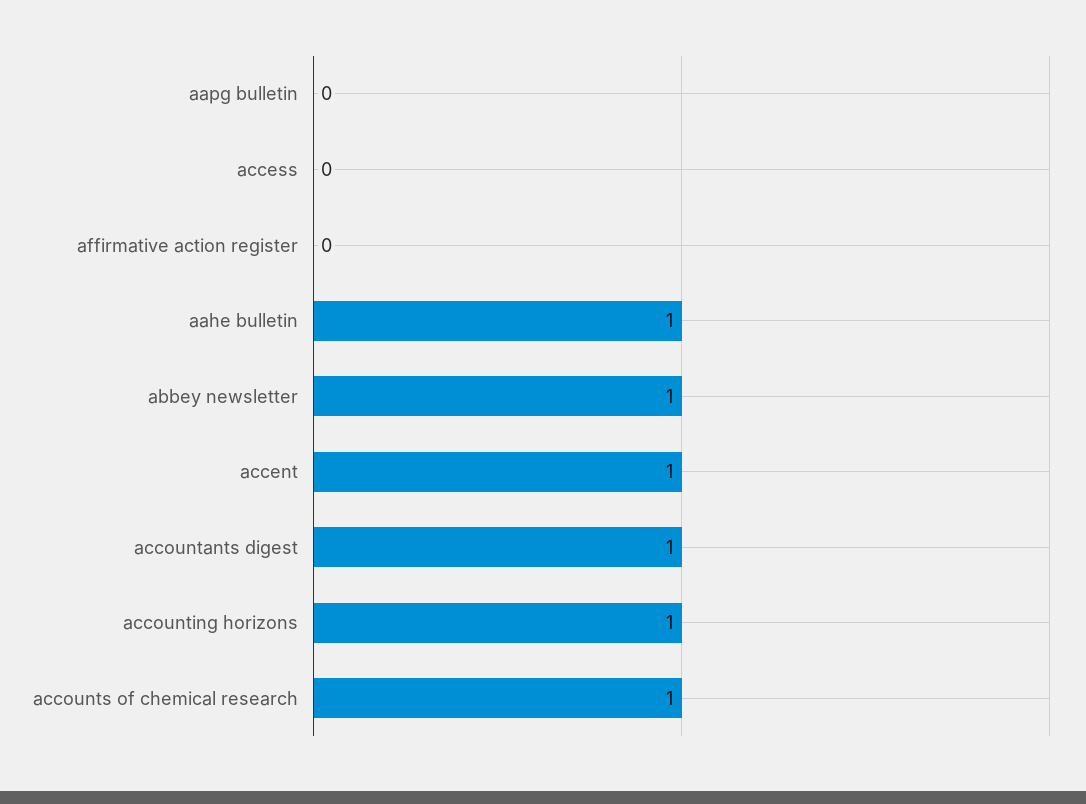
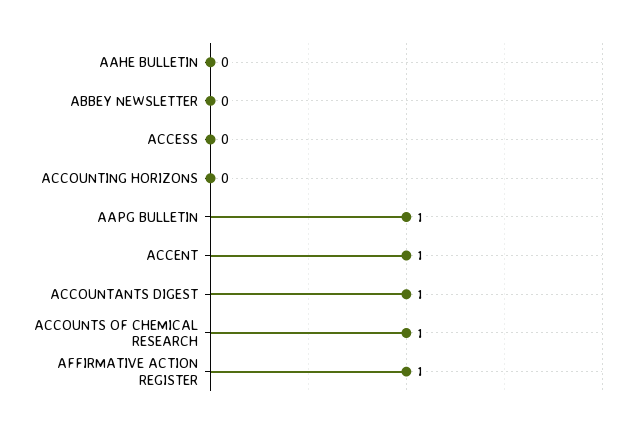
  {
-   "aapg bulletin": 0,
+   "aapg bulletin": 1,
    "access": 0,
-   "affirmative action register": 0,
+   "affirmative action register": 1,
-   "aahe bulletin": 1,
+   "aahe bulletin": 0,
-   "abbey newsletter": 1,
+   "abbey newsletter": 0,
    "accent": 1,
    "accountants digest": 1,
-   "accounting horizons": 1,
+   "accounting horizons": 0,
    "accounts of chemical research": 1
  }

